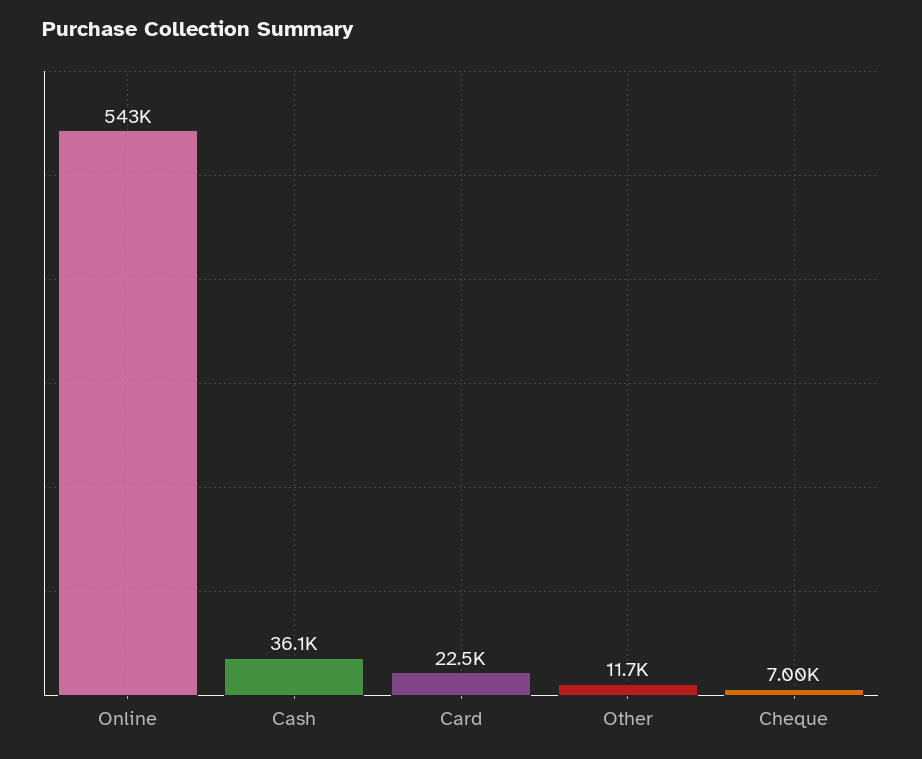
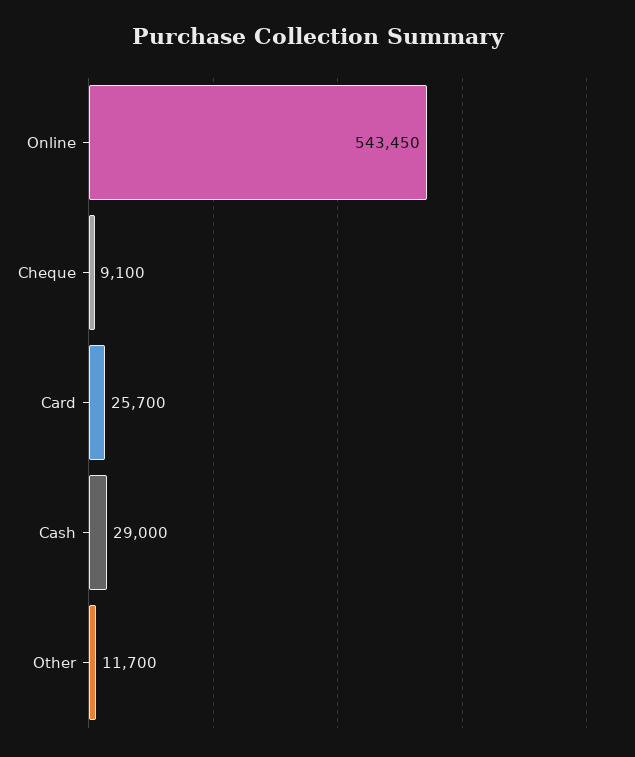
  {
    "Online": 543450,
-   "Cash": 36100,
+   "Cash": 29000,
-   "Card": 22500,
+   "Card": 25700,
    "Other": 11700,
-   "Cheque": 7000
+   "Cheque": 9100
  }

